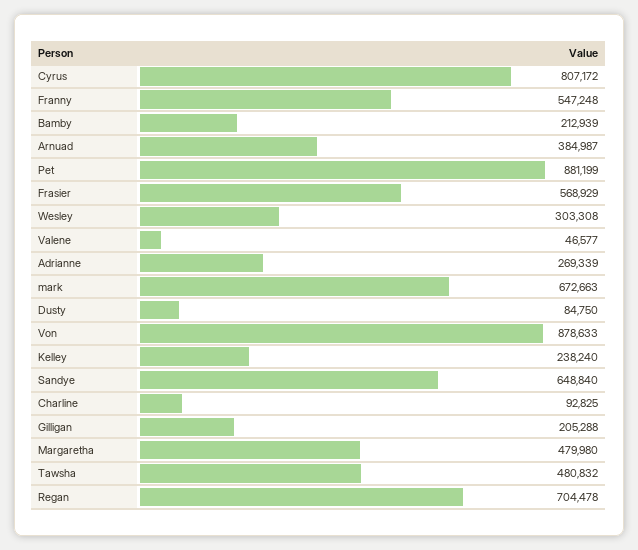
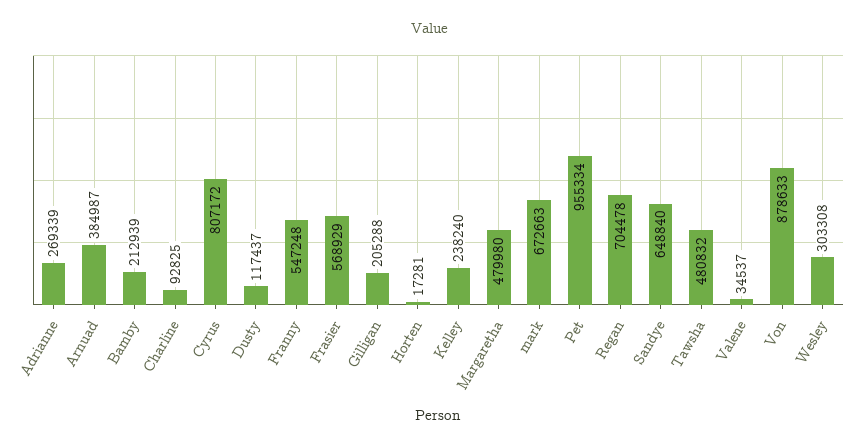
  {
    "Cyrus": 807172,
    "Franny": 547248,
    "Bamby": 212939,
    "Arnuad": 384987,
-   "Pet": 881199,
+   "Pet": 955334,
    "Frasier": 568929,
    "Wesley": 303308,
-   "Valene": 46577,
+   "Valene": 34537,
    "Adrianne": 269339,
    "mark": 672663,
-   "Dusty": 84750,
+   "Dusty": 117437,
    "Von": 878633,
    "Kelley": 238240,
    "Sandye": 648840,
    "Charline": 92825,
    "Gilligan": 205288,
    "Margaretha": 479980,
    "Tawsha": 480832,
-   "Regan": 704478
+   "Regan": 704478,
+   "Horten": 17281
  }

